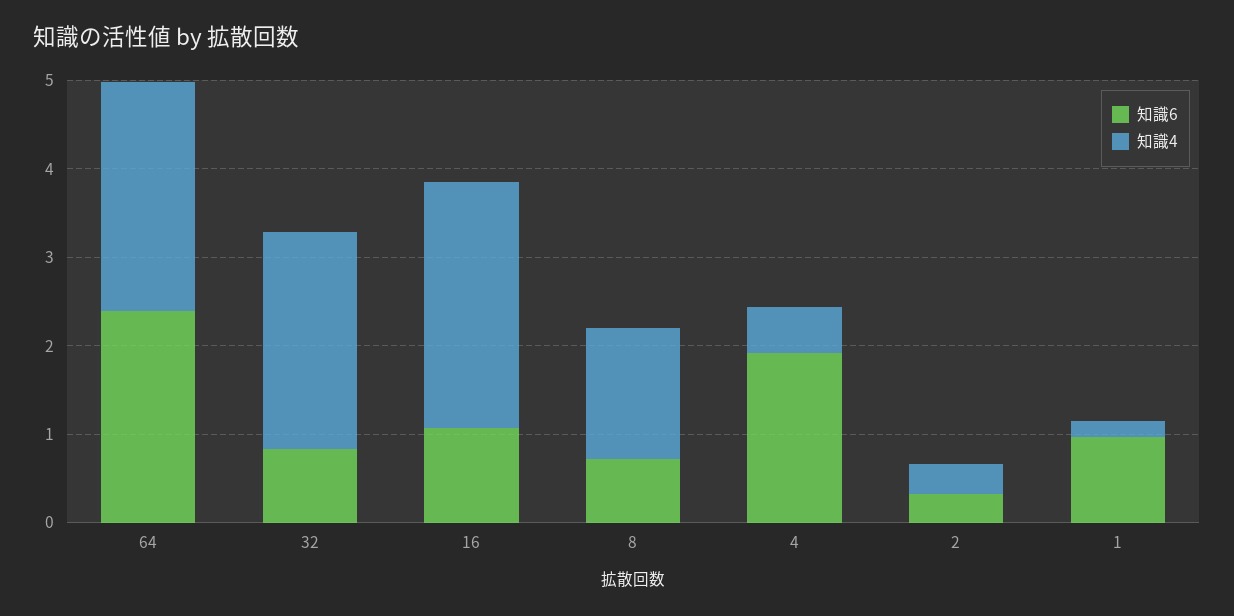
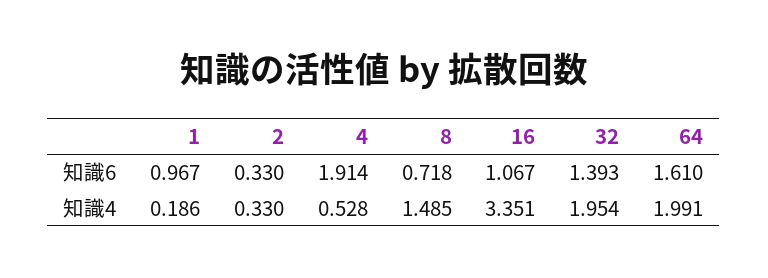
  {
    "知識6": {
-     "64": 2.4,
+     "64": 1.61,
-     "32": 0.8,
+     "32": 1.393,
      "16": 1.067,
      "8": 0.718,
      "4": 1.914,
      "2": 0.33,
      "1": 0.967
    },
    "知識4": {
-     "64": 2.6,
+     "64": 1.991,
-     "32": 2.4,
+     "32": 1.954,
-     "16": 2.8,
+     "16": 3.351,
      "8": 1.485,
      "4": 0.528,
      "2": 0.33,
      "1": 0.186
    }
  }

